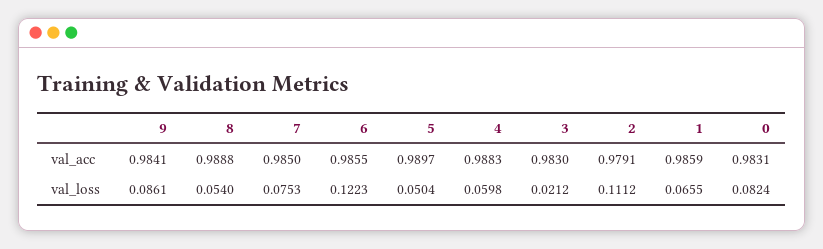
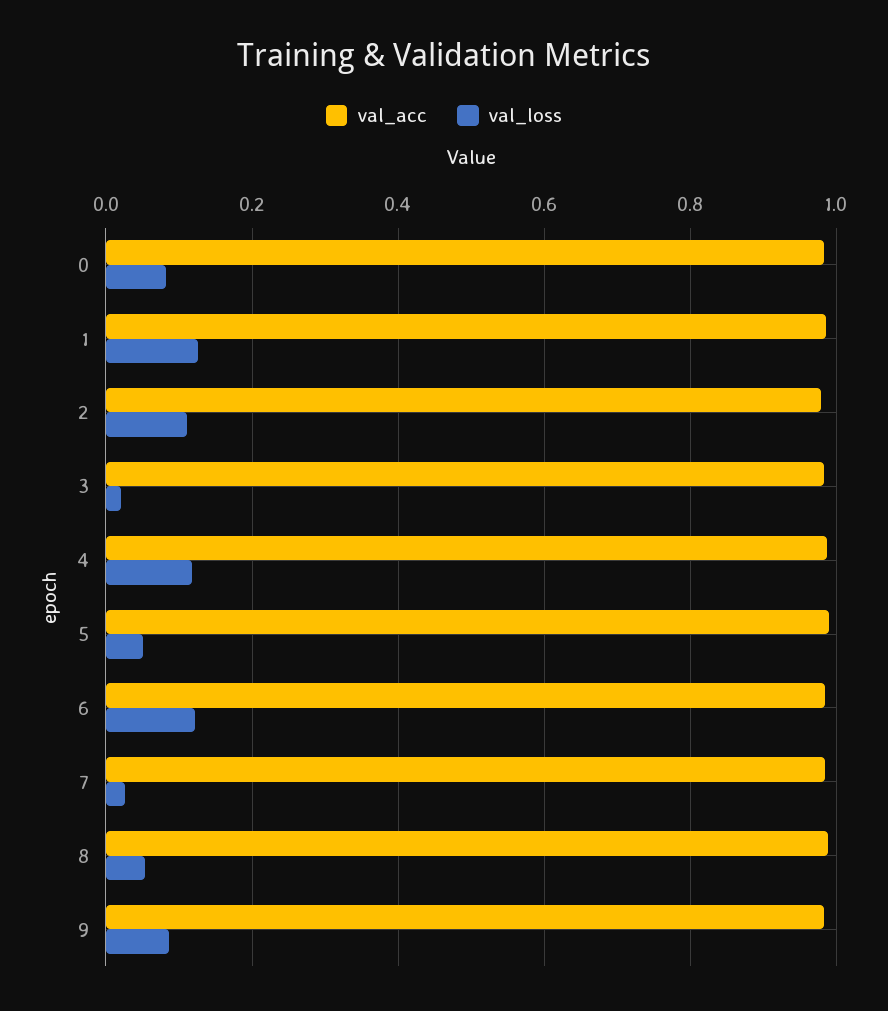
  {
    "val_acc": {
      "9": 0.9841,
      "8": 0.9888,
      "7": 0.985,
      "6": 0.9855,
      "5": 0.9897,
      "4": 0.9883,
      "3": 0.983,
      "2": 0.9791,
      "1": 0.9859,
      "0": 0.9831
    },
    "val_loss": {
      "9": 0.0861,
      "8": 0.054,
-     "7": 0.0753,
+     "7": 0.02,
      "6": 0.1223,
      "5": 0.0504,
-     "4": 0.0598,
+     "4": 0.12,
      "3": 0.0212,
      "2": 0.1112,
-     "1": 0.0655,
+     "1": 0.12,
      "0": 0.0824
    }
  }

